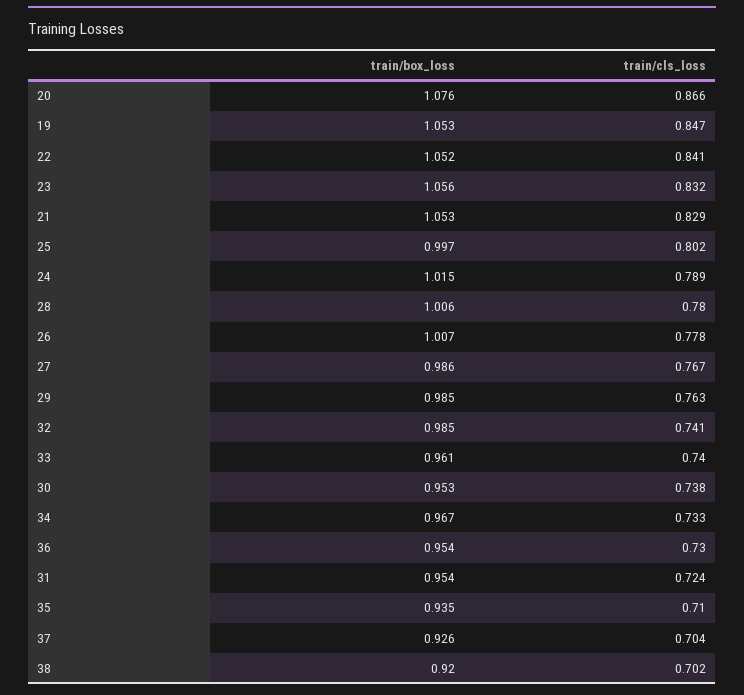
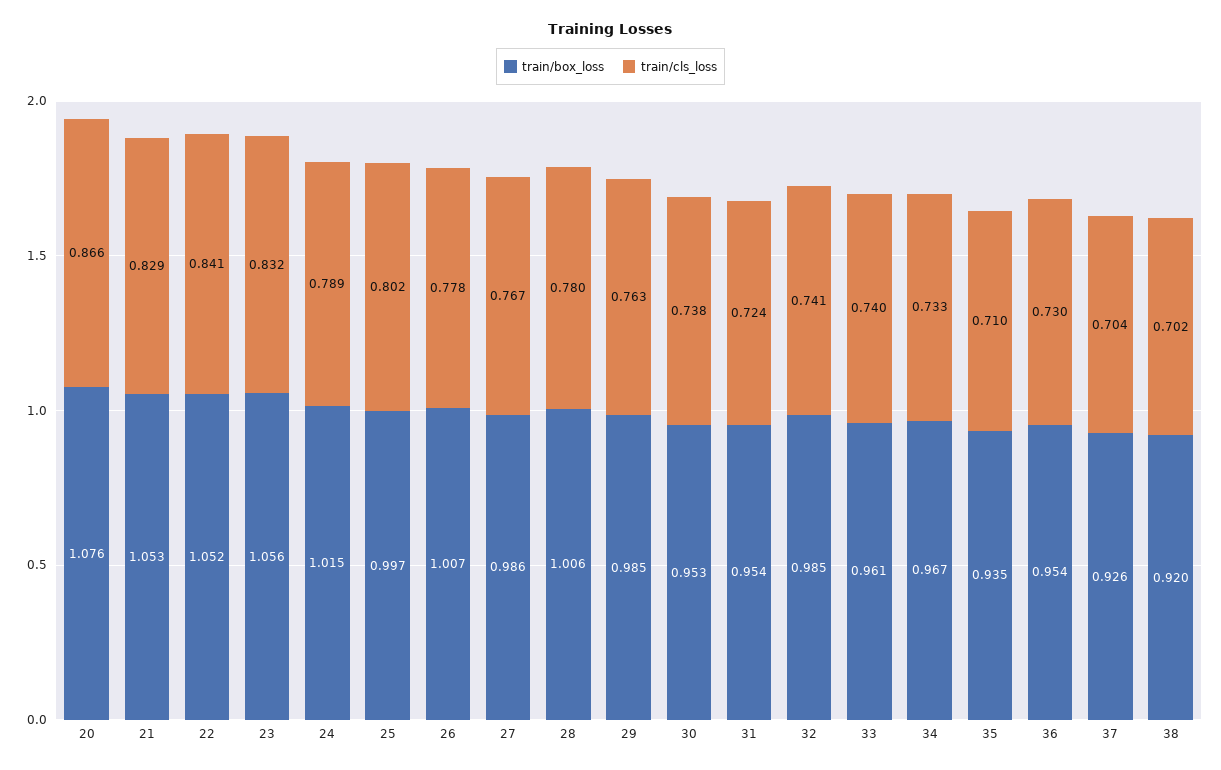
  {
    "train/box_loss": {
      "20": 1.076,
-     "19": 1.053,
      "22": 1.052,
      "23": 1.056,
      "21": 1.053,
      "25": 0.997,
      "24": 1.015,
      "28": 1.006,
      "26": 1.007,
      "27": 0.986,
      "29": 0.985,
      "32": 0.985,
      "33": 0.961,
      "30": 0.953,
      "34": 0.967,
      "36": 0.954,
      "31": 0.954,
      "35": 0.935,
      "37": 0.926,
      "38": 0.92
    },
    "train/cls_loss": {
      "20": 0.866,
-     "19": 0.847,
      "22": 0.841,
      "23": 0.832,
      "21": 0.829,
      "25": 0.802,
      "24": 0.789,
      "28": 0.78,
      "26": 0.778,
      "27": 0.767,
      "29": 0.763,
      "32": 0.741,
      "33": 0.74,
      "30": 0.738,
      "34": 0.733,
      "36": 0.73,
      "31": 0.724,
      "35": 0.71,
      "37": 0.704,
      "38": 0.702
    }
  }

